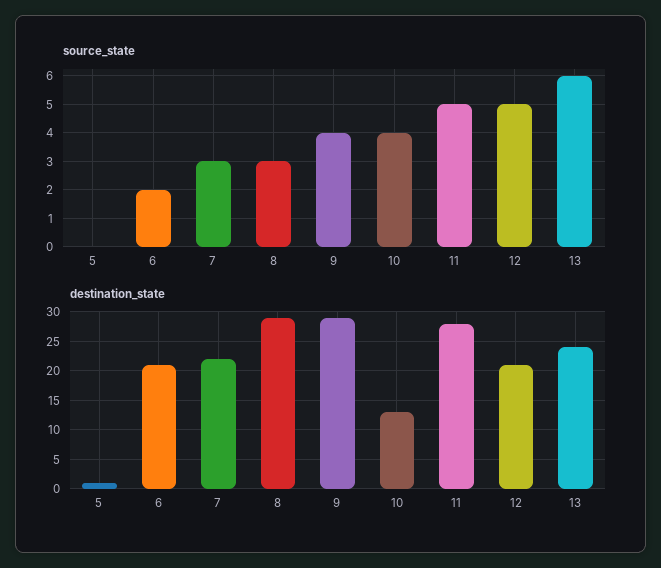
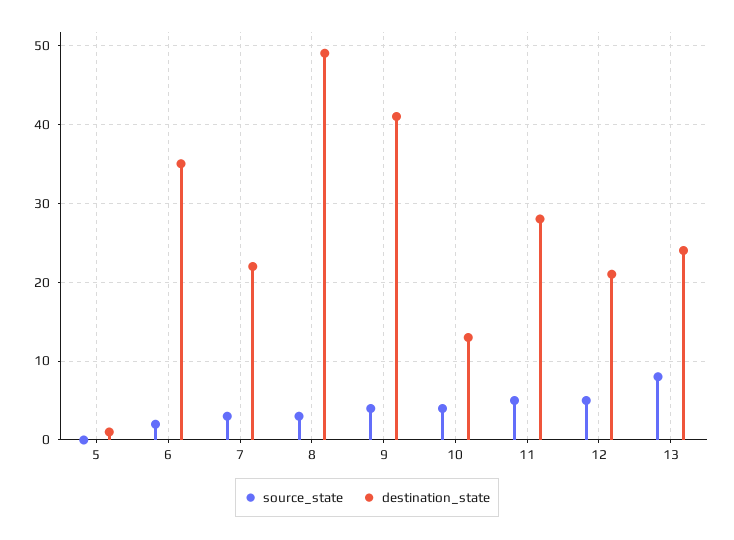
  {
    "source_state": {
      "5": 0,
      "6": 2,
      "7": 3,
      "8": 3,
      "9": 4,
      "10": 4,
      "11": 5,
      "12": 5,
-     "13": 6
+     "13": 8
    },
    "destination_state": {
      "5": 1,
-     "6": 20,
+     "6": 35,
      "7": 22,
-     "8": 30,
+     "8": 49,
-     "9": 30,
+     "9": 41,
      "10": 13,
      "11": 28,
      "12": 21,
      "13": 24
    }
  }

